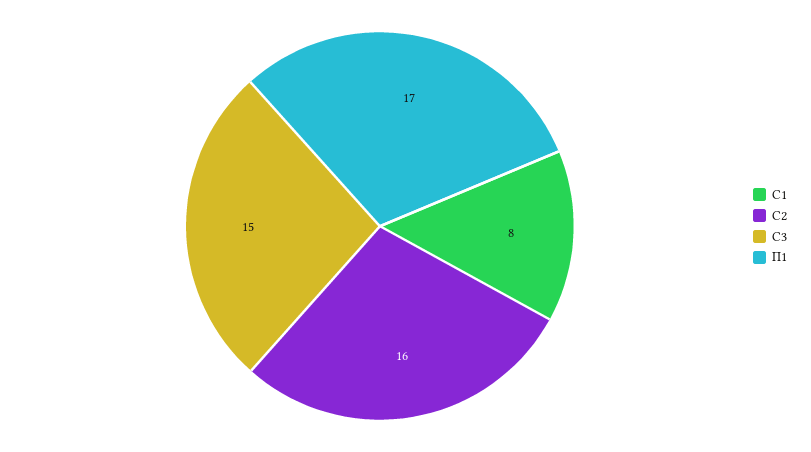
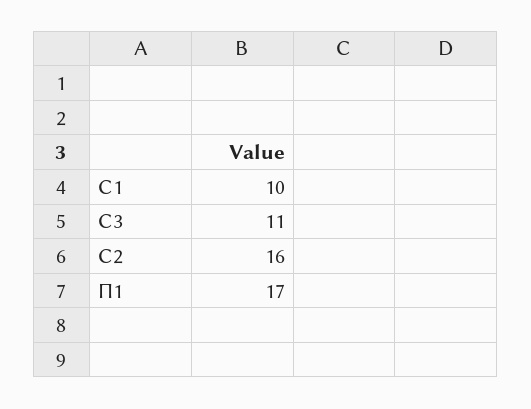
  {
-   "С1": 8,
+   "С1": 10,
    "С2": 16,
-   "С3": 15,
+   "С3": 11,
    "П1": 17
  }

